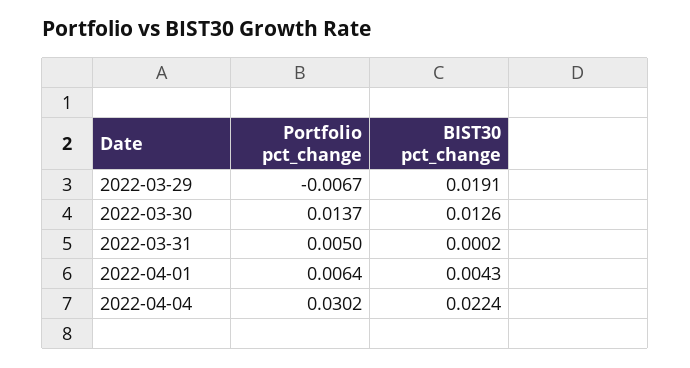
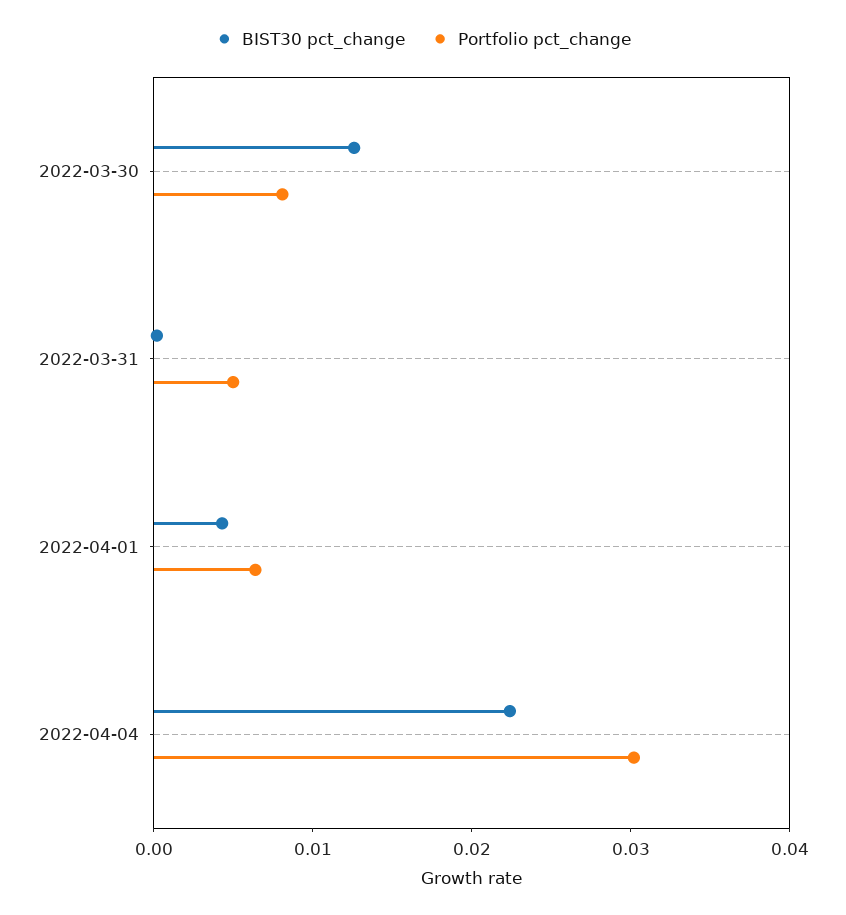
  {
    "Portfolio pct_change": {
-     "2022-03-29": -0.0067,
-     "2022-03-30": 0.0137,
+     "2022-03-30": 0.008,
      "2022-03-31": 0.005,
      "2022-04-01": 0.0064,
      "2022-04-04": 0.0302
    },
    "BIST30 pct_change": {
-     "2022-03-29": 0.0191,
      "2022-03-30": 0.0126,
      "2022-03-31": 0.0002,
      "2022-04-01": 0.0043,
      "2022-04-04": 0.0224
    }
  }

